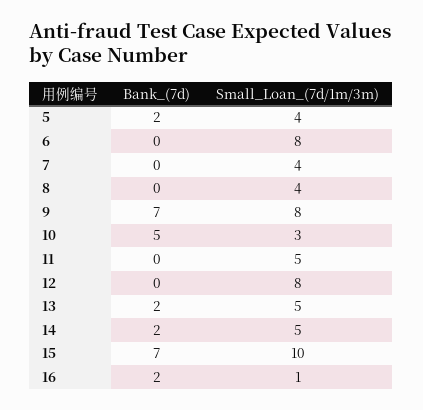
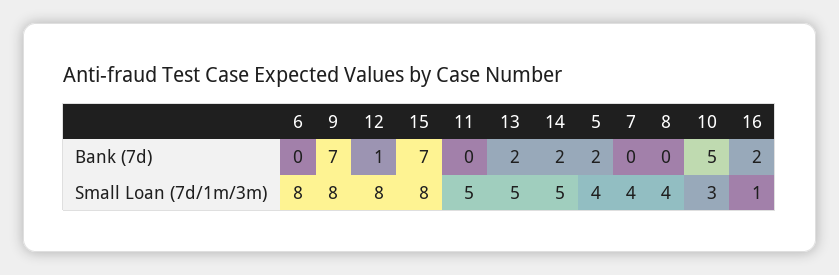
  {
    "Bank_(7d)": {
      "5": 2,
      "6": 0,
      "7": 0,
      "8": 0,
      "9": 7,
      "10": 5,
      "11": 0,
-     "12": 0,
+     "12": 1,
      "13": 2,
      "14": 2,
      "15": 7,
      "16": 2
    },
    "Small_Loan_(7d/1m/3m)": {
      "5": 4,
      "6": 8,
      "7": 4,
      "8": 4,
      "9": 8,
      "10": 3,
      "11": 5,
      "12": 8,
      "13": 5,
      "14": 5,
-     "15": 10,
+     "15": 8,
      "16": 1
    }
  }

